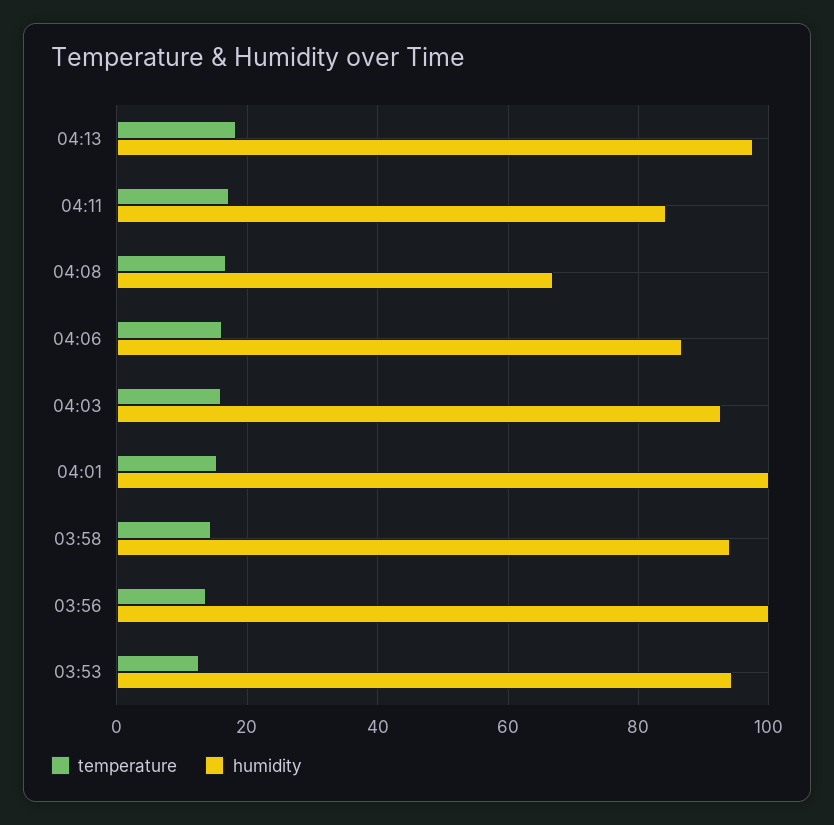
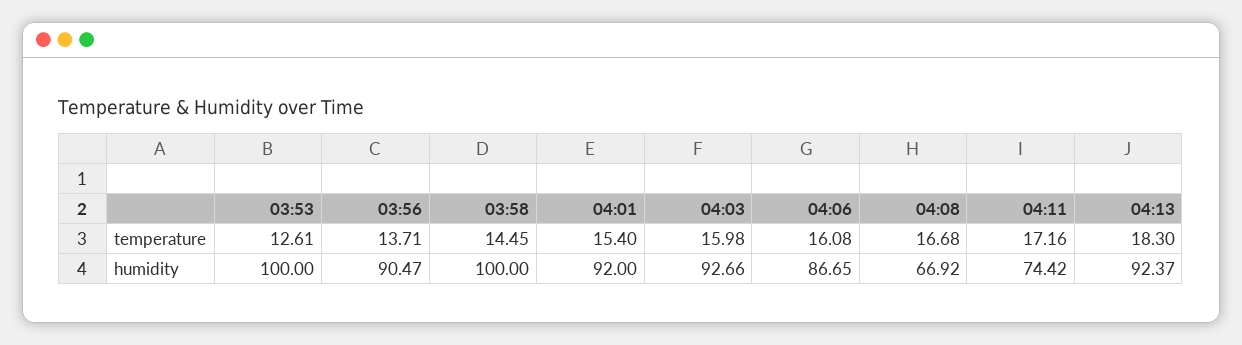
  {
    "temperature": {
      "04:13": 18.3,
      "04:11": 17.16,
      "04:08": 16.68,
      "04:06": 16.08,
      "04:03": 15.98,
      "04:01": 15.4,
      "03:58": 14.45,
      "03:56": 13.71,
      "03:53": 12.61
    },
    "humidity": {
-     "04:13": 98,
+     "04:13": 92.37,
-     "04:11": 84,
+     "04:11": 74.42,
      "04:08": 66.92,
      "04:06": 86.65,
      "04:03": 92.66,
-     "04:01": 100,
+     "04:01": 92,
-     "03:58": 94,
+     "03:58": 100,
-     "03:56": 100,
+     "03:56": 90.47,
-     "03:53": 94
+     "03:53": 100
    }
  }

